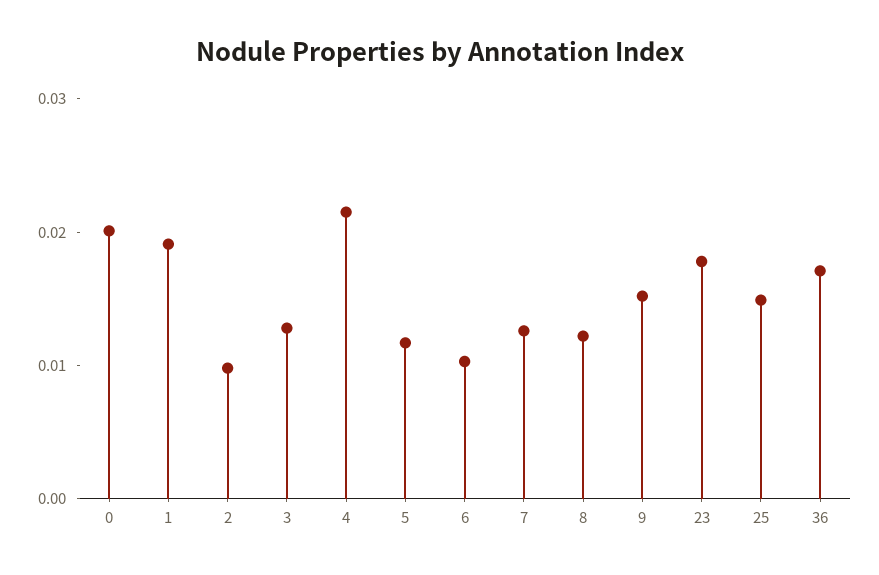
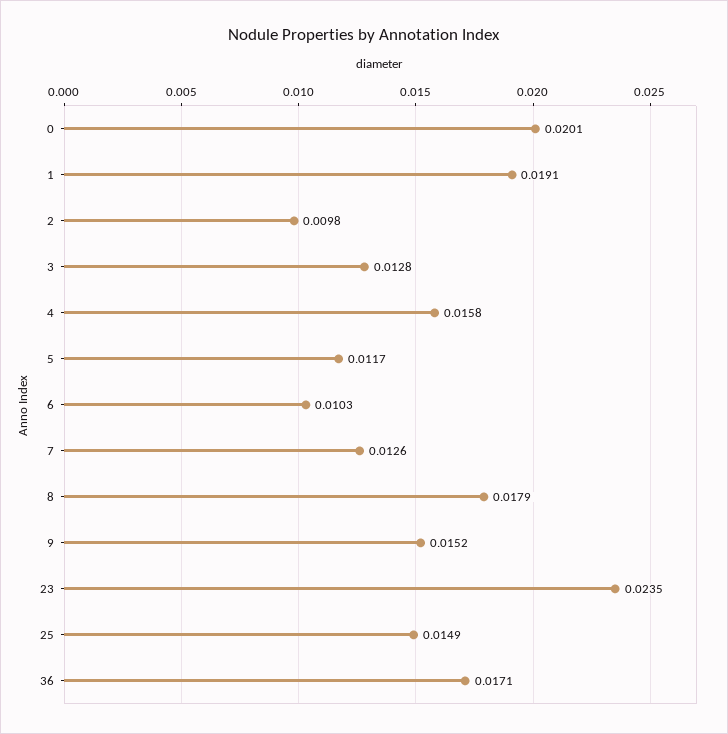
  {
    "0": 0.0201,
    "1": 0.0191,
    "2": 0.0098,
    "3": 0.0128,
-   "4": 0.022,
+   "4": 0.0158,
    "5": 0.0117,
    "6": 0.0103,
    "7": 0.0126,
-   "8": 0.012,
+   "8": 0.0179,
    "9": 0.0152,
-   "23": 0.018,
+   "23": 0.0235,
    "25": 0.0149,
    "36": 0.0171
  }

